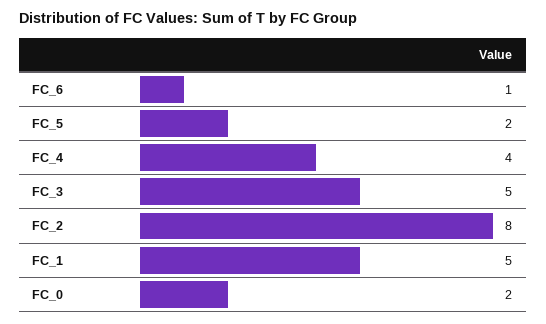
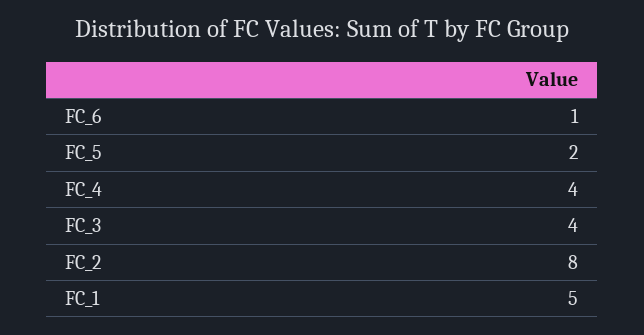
  {
    "FC_6": 1,
    "FC_5": 2,
    "FC_4": 4,
-   "FC_3": 5,
+   "FC_3": 4,
    "FC_2": 8,
-   "FC_1": 5,
+   "FC_1": 5
-   "FC_0": 2
  }

